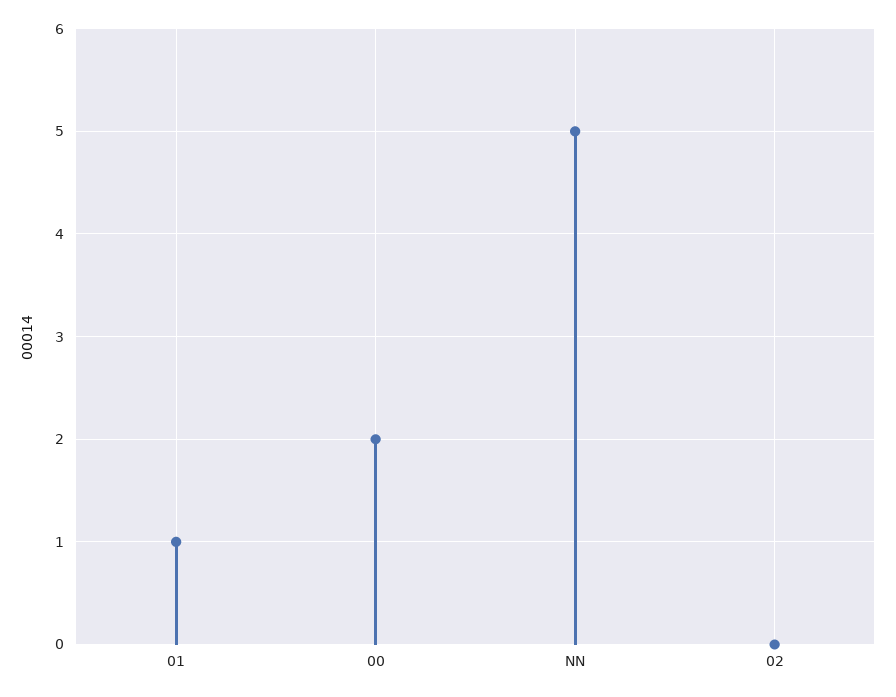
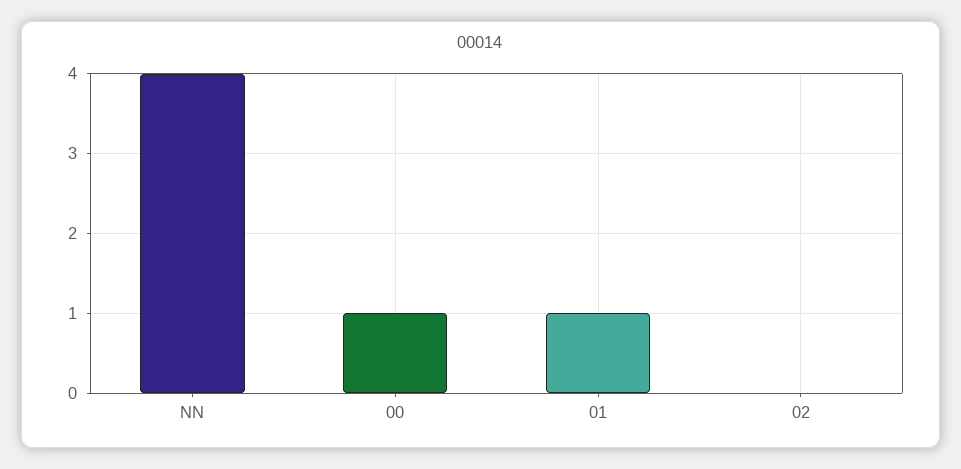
  {
    "01": 1,
-   "00": 2,
+   "00": 1,
-   "NN": 5,
+   "NN": 4,
    "02": 0
  }

